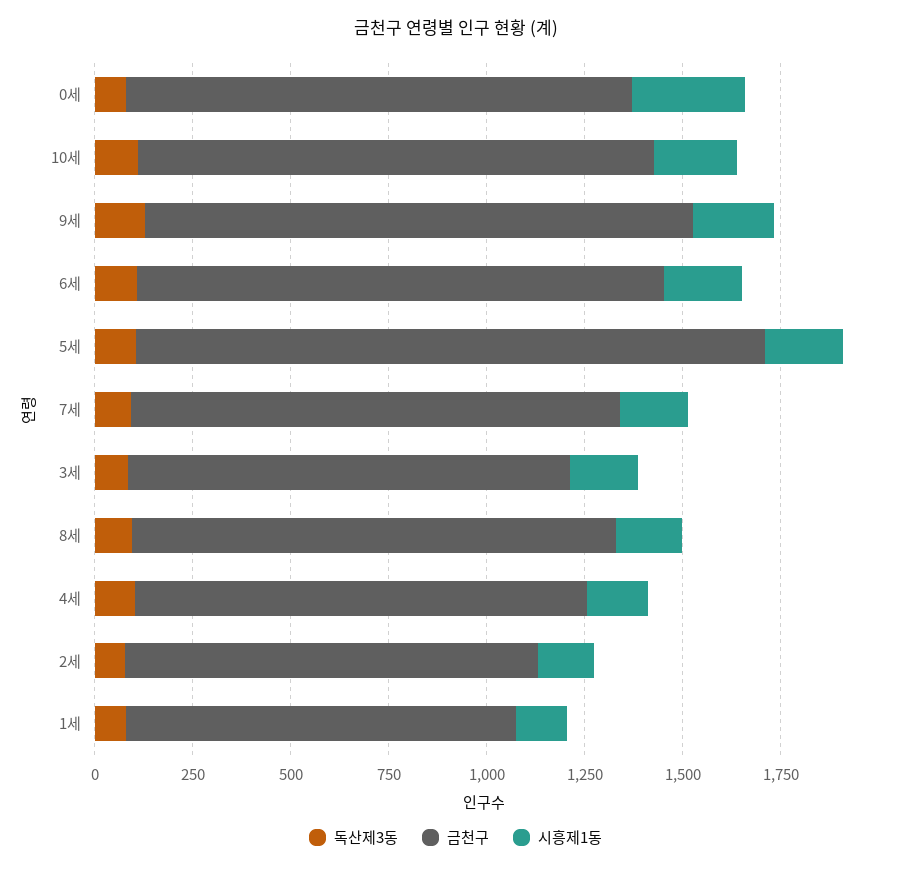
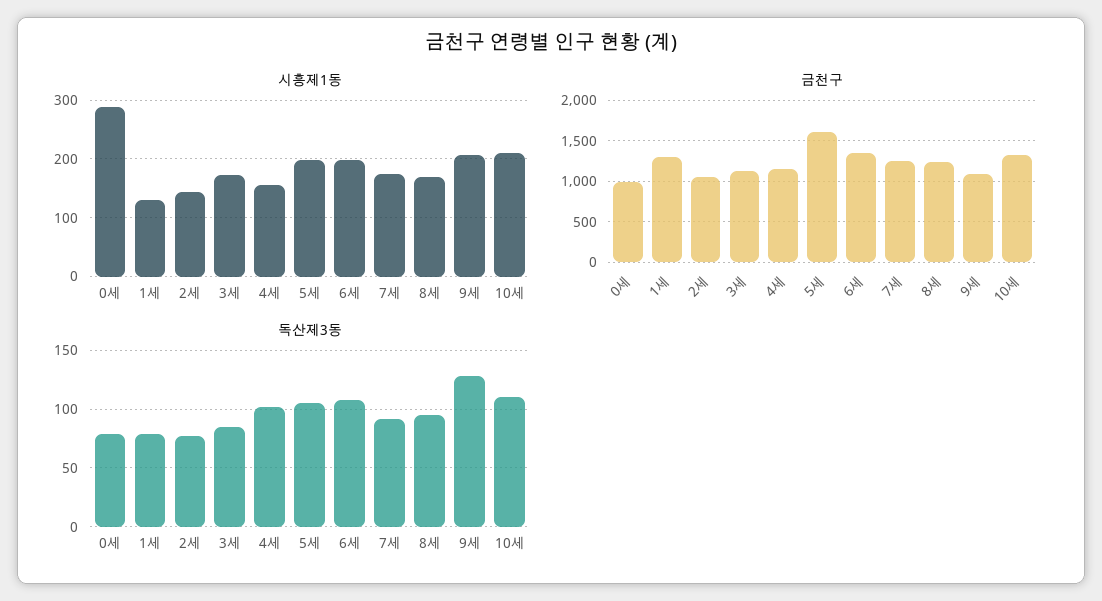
  {
    "독산제3동": {
      "0세": 80,
      "10세": 110,
      "9세": 130,
      "6세": 110,
      "5세": 110,
      "7세": 90,
      "3세": 90,
      "8세": 100,
      "4세": 100,
      "2세": 80,
      "1세": 80
    },
    "금천구": {
-     "0세": 1300,
+     "0세": 1000,
      "10세": 1300,
-     "9세": 1400,
+     "9세": 1100,
      "6세": 1350,
      "5세": 1600,
      "7세": 1250,
      "3세": 1150,
      "8세": 1250,
      "4세": 1150,
      "2세": 1050,
-     "1세": 1000
+     "1세": 1300
    },
    "시흥제1동": {
      "0세": 280,
      "10세": 220,
      "9세": 200,
      "6세": 200,
      "5세": 200,
      "7세": 180,
      "3세": 180,
      "8세": 160,
      "4세": 160,
      "2세": 140,
      "1세": 140
    }
  }

